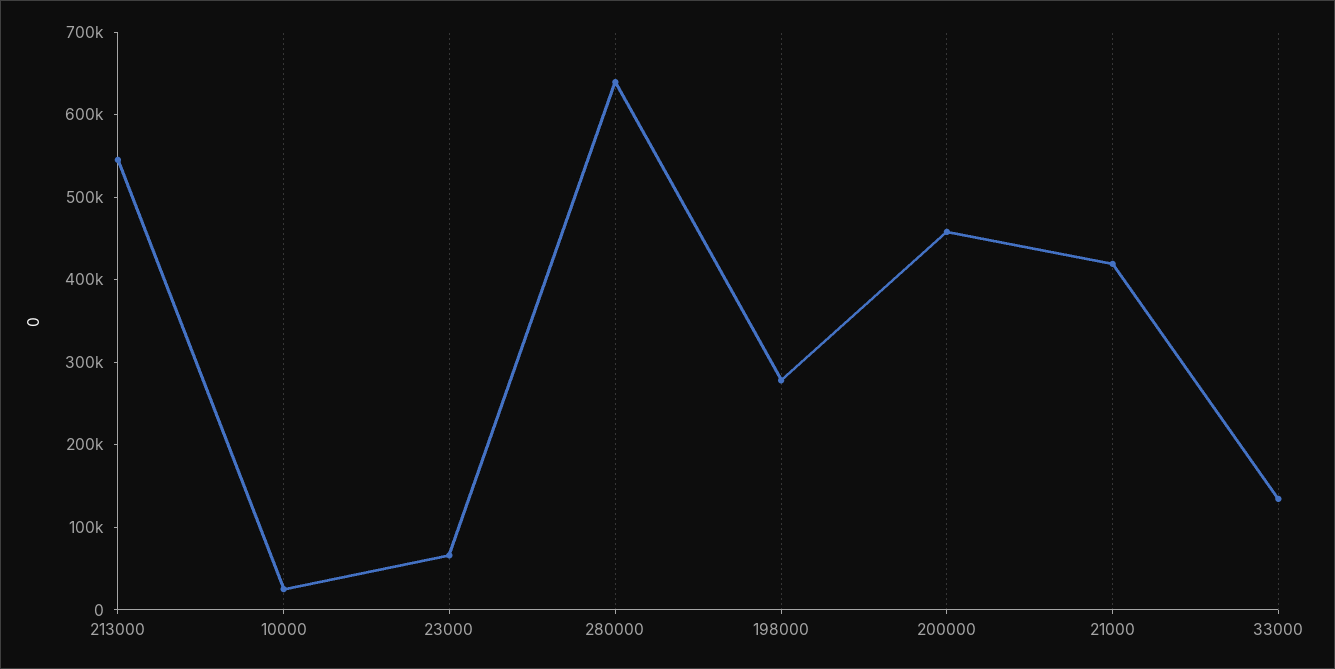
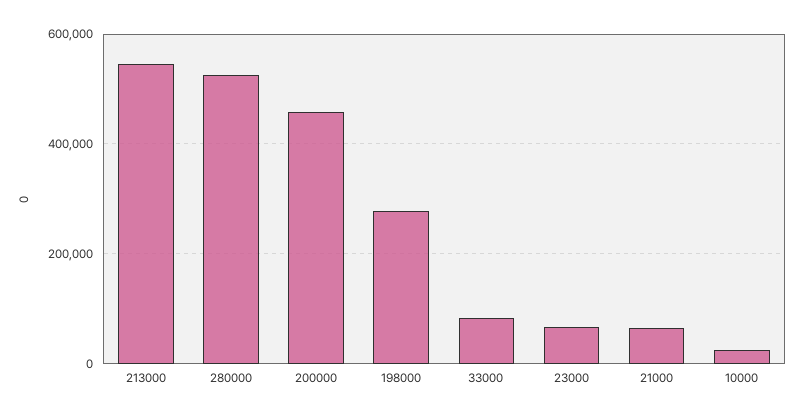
  {
    "213000": 540000,
    "10000": 20000,
    "23000": 60000,
-   "280000": 640000,
+   "280000": 520000,
    "198000": 280000,
    "200000": 460000,
-   "21000": 420000,
+   "21000": 60000,
-   "33000": 140000
+   "33000": 80000
  }

